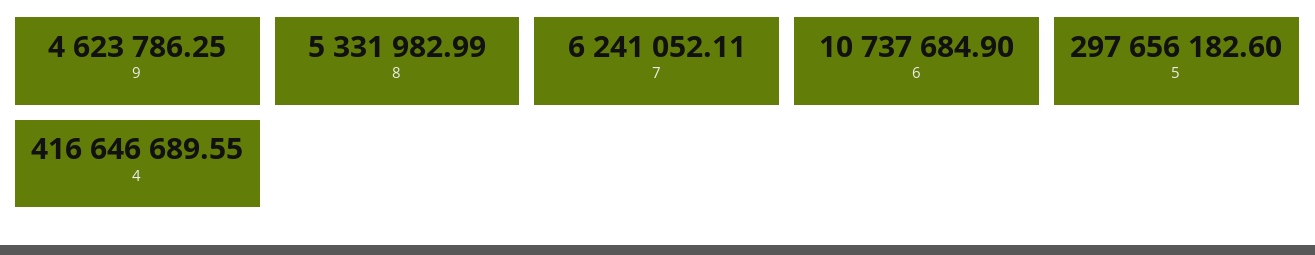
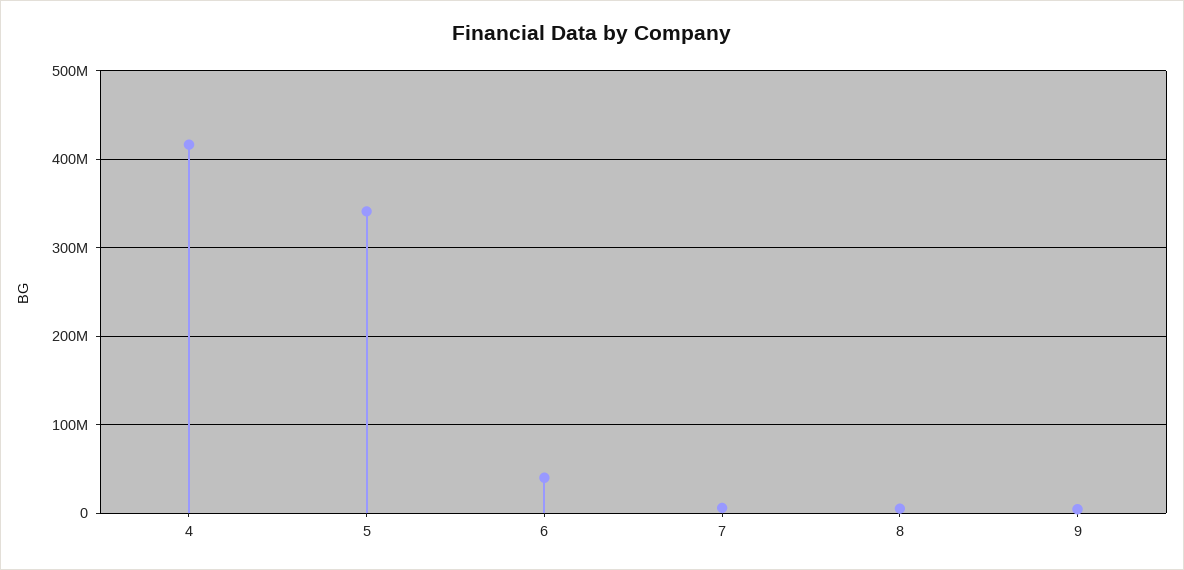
  {
    "9": 4623786.25,
    "8": 5331982.99,
    "7": 6241052.11,
-   "6": 10737684.9,
+   "6": 40000000,
-   "5": 297656182.6,
+   "5": 340000000,
    "4": 416646689.55
  }

